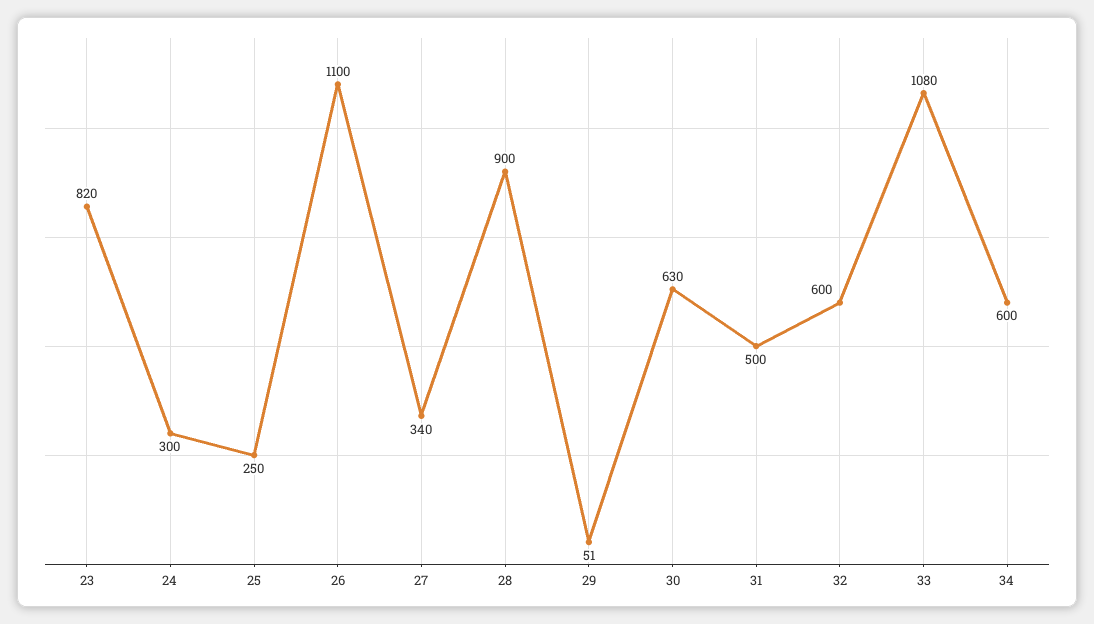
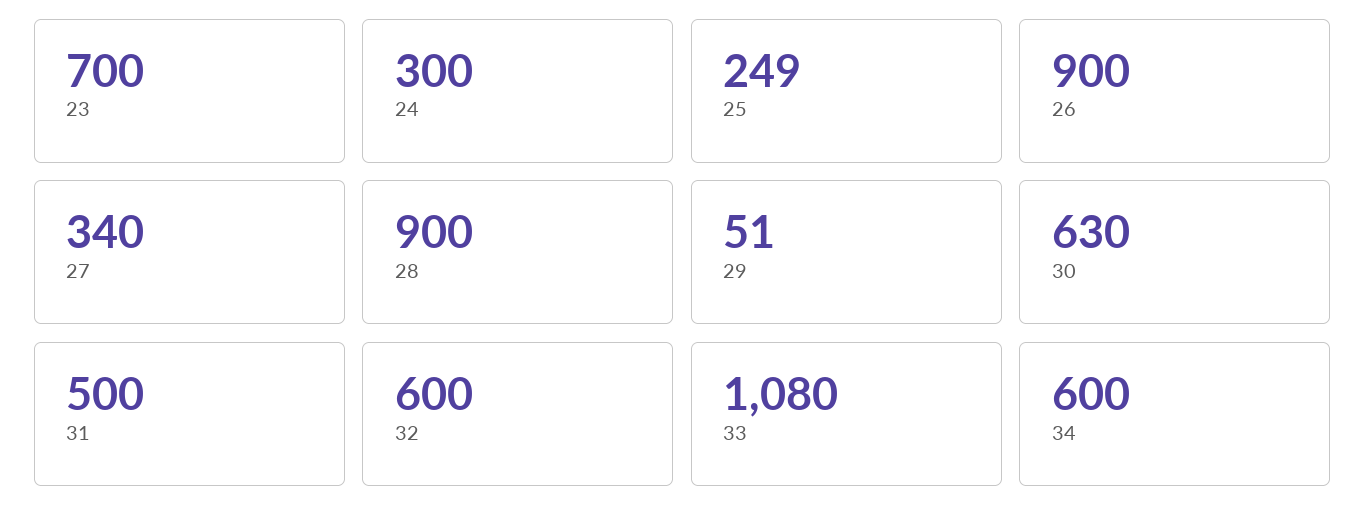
  {
-   "23": 820,
+   "23": 700,
    "24": 300,
-   "25": 250,
+   "25": 249,
-   "26": 1100,
+   "26": 900,
    "27": 340,
    "28": 900,
    "29": 51,
    "30": 630,
    "31": 500,
    "32": 600,
    "33": 1080,
    "34": 600
  }

